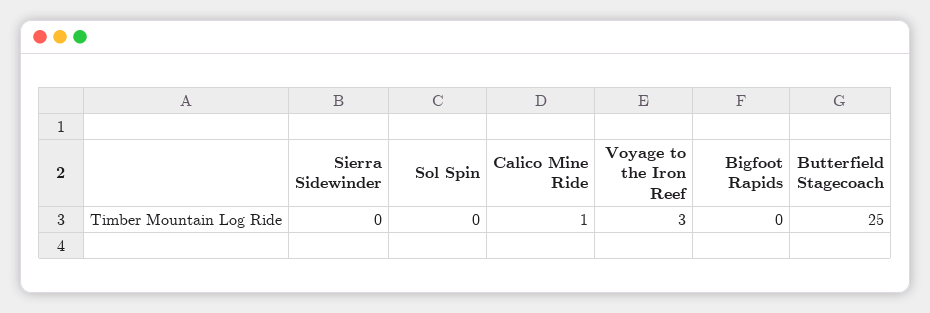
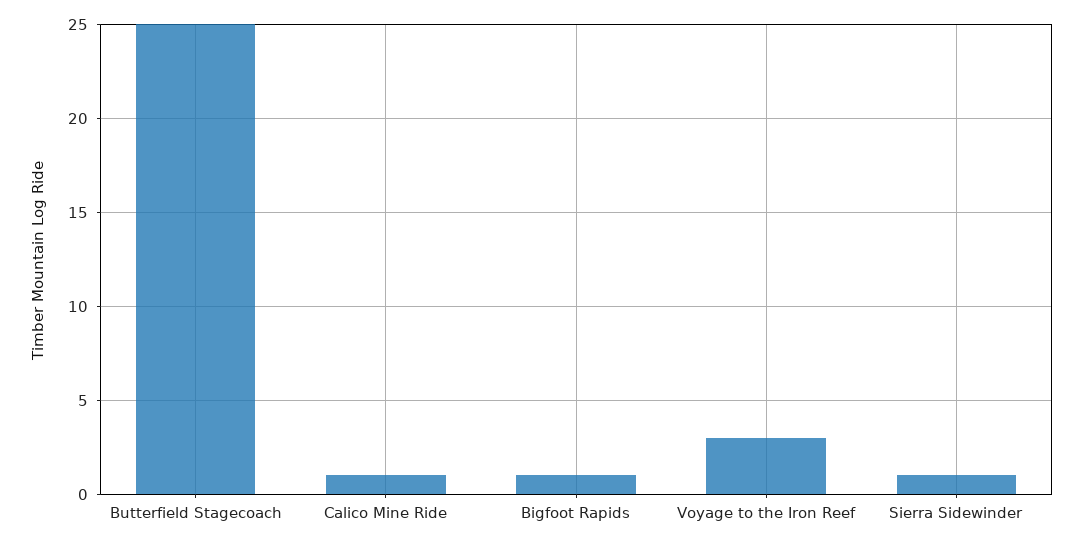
  {
-   "Sierra Sidewinder": 0,
+   "Sierra Sidewinder": 1,
-   "Sol Spin": 0,
    "Calico Mine Ride": 1,
    "Voyage to the Iron Reef": 3,
-   "Bigfoot Rapids": 0,
+   "Bigfoot Rapids": 1,
    "Butterfield Stagecoach": 25
  }

